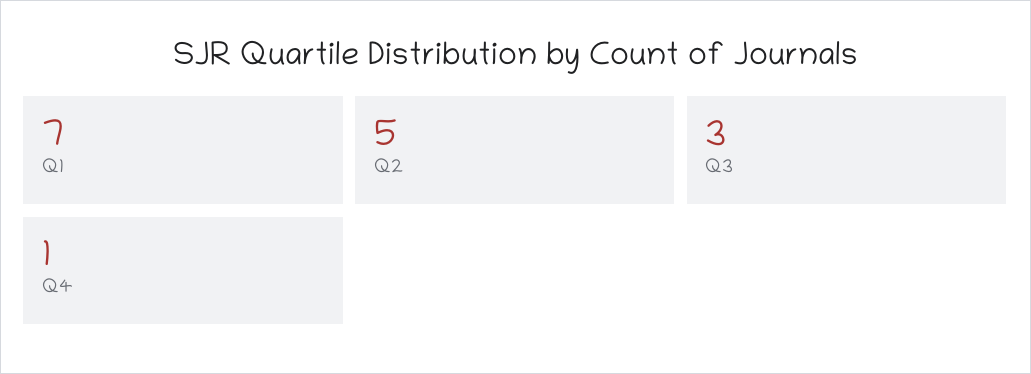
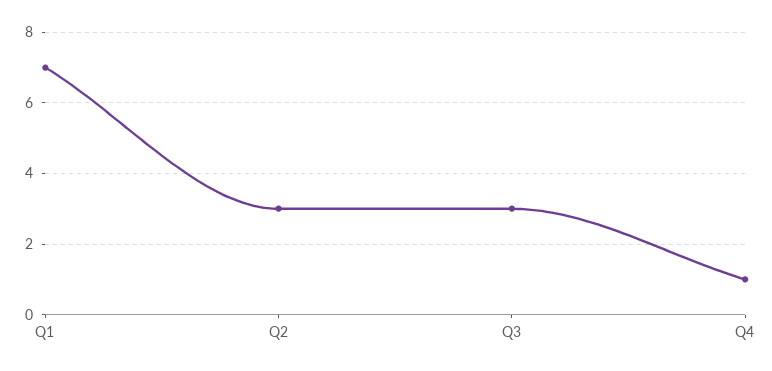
  {
    "Q1": 7,
-   "Q2": 5,
+   "Q2": 3,
    "Q3": 3,
    "Q4": 1
  }

